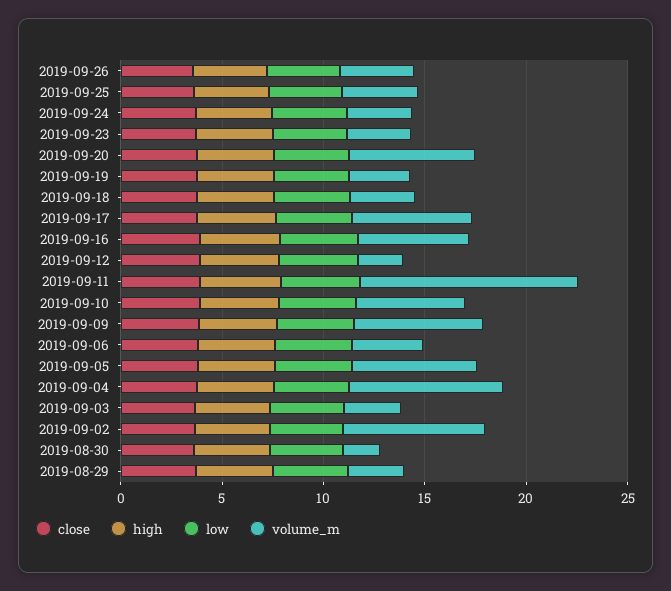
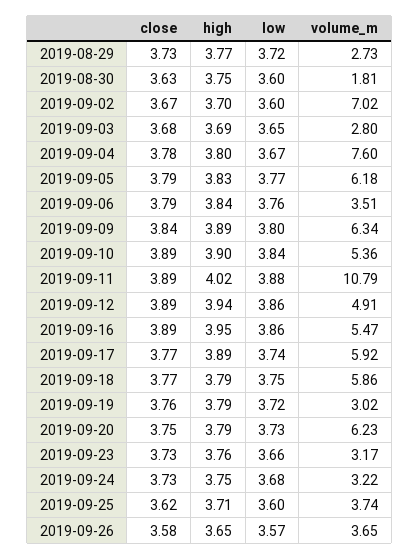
  {
    "close": {
      "2019-09-26": 3.58,
      "2019-09-25": 3.62,
      "2019-09-24": 3.73,
      "2019-09-23": 3.73,
      "2019-09-20": 3.75,
      "2019-09-19": 3.76,
      "2019-09-18": 3.77,
      "2019-09-17": 3.77,
      "2019-09-16": 3.89,
      "2019-09-12": 3.89,
      "2019-09-11": 3.89,
      "2019-09-10": 3.89,
      "2019-09-09": 3.84,
      "2019-09-06": 3.79,
      "2019-09-05": 3.79,
      "2019-09-04": 3.78,
      "2019-09-03": 3.68,
      "2019-09-02": 3.67,
      "2019-08-30": 3.63,
      "2019-08-29": 3.73
    },
    "high": {
      "2019-09-26": 3.65,
      "2019-09-25": 3.71,
      "2019-09-24": 3.75,
      "2019-09-23": 3.76,
      "2019-09-20": 3.79,
      "2019-09-19": 3.79,
      "2019-09-18": 3.79,
      "2019-09-17": 3.89,
      "2019-09-16": 3.95,
      "2019-09-12": 3.94,
      "2019-09-11": 4.02,
      "2019-09-10": 3.9,
      "2019-09-09": 3.89,
      "2019-09-06": 3.84,
      "2019-09-05": 3.83,
      "2019-09-04": 3.8,
      "2019-09-03": 3.69,
      "2019-09-02": 3.7,
      "2019-08-30": 3.75,
      "2019-08-29": 3.77
    },
    "low": {
      "2019-09-26": 3.57,
      "2019-09-25": 3.6,
      "2019-09-24": 3.68,
      "2019-09-23": 3.66,
      "2019-09-20": 3.73,
      "2019-09-19": 3.72,
      "2019-09-18": 3.75,
      "2019-09-17": 3.74,
      "2019-09-16": 3.86,
      "2019-09-12": 3.86,
      "2019-09-11": 3.88,
      "2019-09-10": 3.84,
      "2019-09-09": 3.8,
      "2019-09-06": 3.76,
      "2019-09-05": 3.77,
      "2019-09-04": 3.67,
      "2019-09-03": 3.65,
      "2019-09-02": 3.6,
      "2019-08-30": 3.6,
      "2019-08-29": 3.72
    },
    "volume_m": {
      "2019-09-26": 3.65,
      "2019-09-25": 3.74,
      "2019-09-24": 3.22,
      "2019-09-23": 3.17,
      "2019-09-20": 6.23,
      "2019-09-19": 3.02,
-     "2019-09-18": 3,
+     "2019-09-18": 5.86,
      "2019-09-17": 5.92,
      "2019-09-16": 5.47,
-     "2019-09-12": 2,
+     "2019-09-12": 4.91,
      "2019-09-11": 10.79,
      "2019-09-10": 5.36,
      "2019-09-09": 6.34,
      "2019-09-06": 3.51,
      "2019-09-05": 6.18,
      "2019-09-04": 7.6,
      "2019-09-03": 2.8,
      "2019-09-02": 7.02,
      "2019-08-30": 1.81,
      "2019-08-29": 2.73
    }
  }

